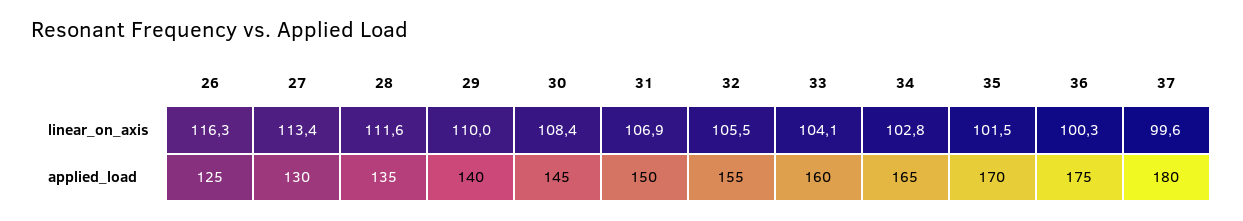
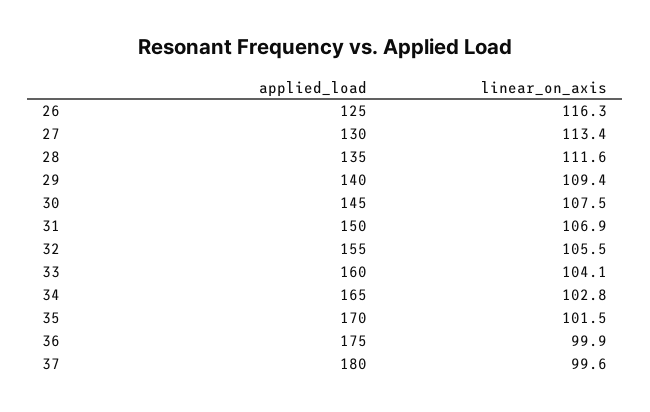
  {
    "26": {
      "linear_on_axis": 116.3,
      "applied_load": 125
    },
    "27": {
      "linear_on_axis": 113.4,
      "applied_load": 130
    },
    "28": {
      "linear_on_axis": 111.6,
      "applied_load": 135
    },
    "29": {
-     "linear_on_axis": 110,
+     "linear_on_axis": 109.4,
      "applied_load": 140
    },
    "30": {
-     "linear_on_axis": 108.4,
+     "linear_on_axis": 107.5,
      "applied_load": 145
    },
    "31": {
      "linear_on_axis": 106.9,
      "applied_load": 150
    },
    "32": {
      "linear_on_axis": 105.5,
      "applied_load": 155
    },
    "33": {
      "linear_on_axis": 104.1,
      "applied_load": 160
    },
    "34": {
      "linear_on_axis": 102.8,
      "applied_load": 165
    },
    "35": {
      "linear_on_axis": 101.5,
      "applied_load": 170
    },
    "36": {
-     "linear_on_axis": 100.3,
+     "linear_on_axis": 99.9,
      "applied_load": 175
    },
    "37": {
      "linear_on_axis": 99.6,
      "applied_load": 180
    }
  }

